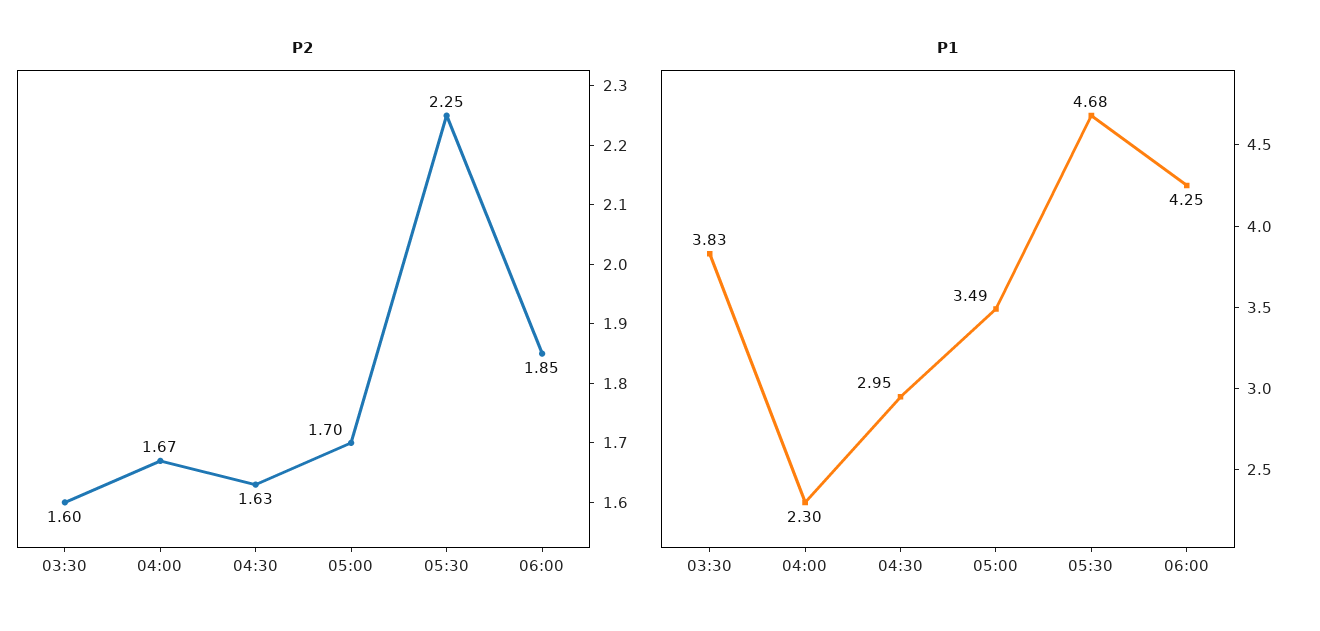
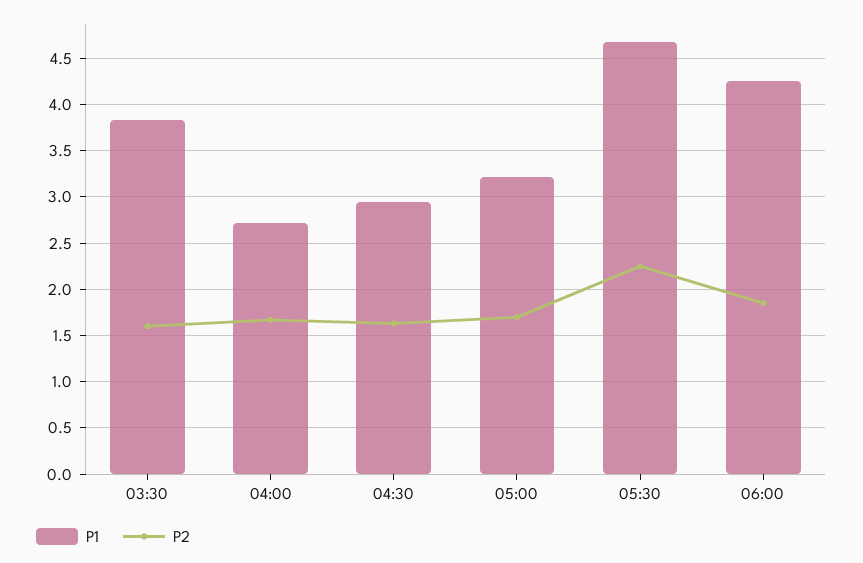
  {
    "P2": {
      "03:30": 1.6,
      "04:00": 1.67,
      "04:30": 1.63,
      "05:00": 1.7,
      "05:30": 2.25,
      "06:00": 1.85
    },
    "P1": {
      "03:30": 3.83,
-     "04:00": 2.3,
+     "04:00": 2.7,
      "04:30": 2.95,
-     "05:00": 3.49,
+     "05:00": 3.2,
      "05:30": 4.68,
      "06:00": 4.25
    }
  }

